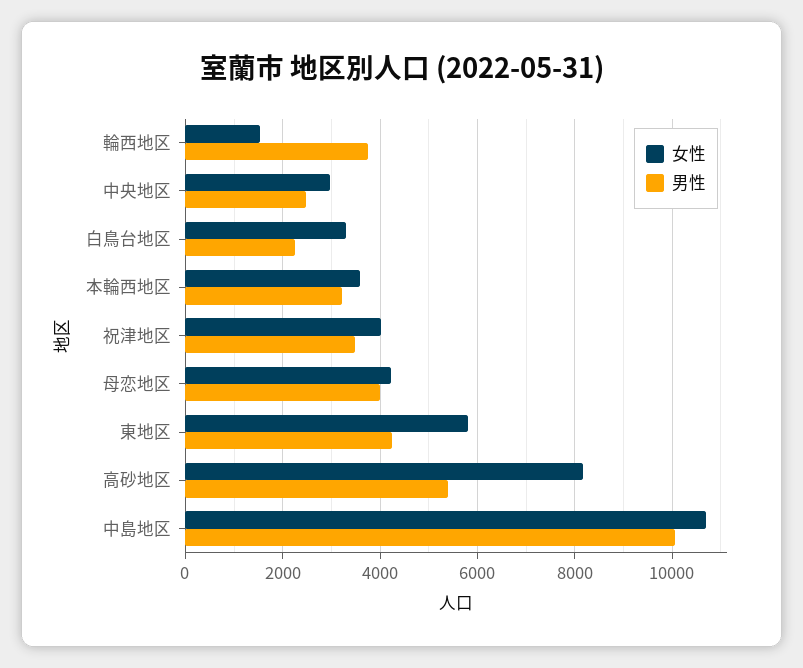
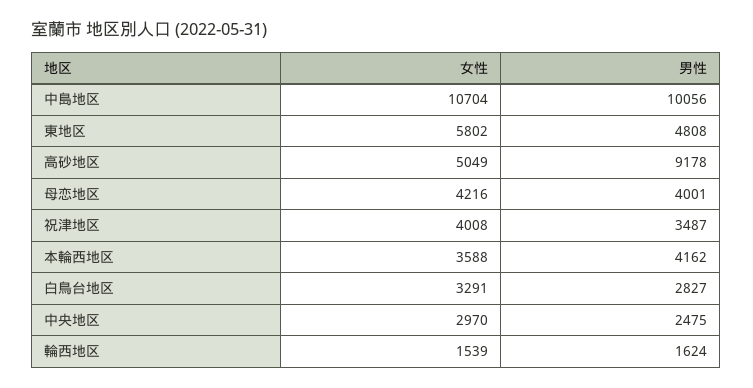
  {
    "女性": {
      "輪西地区": 1539,
      "中央地区": 2970,
      "白鳥台地区": 3291,
      "本輪西地区": 3588,
      "祝津地区": 4008,
      "母恋地区": 4216,
      "東地区": 5802,
-     "高砂地区": 8200,
+     "高砂地区": 5049,
      "中島地区": 10704
    },
    "男性": {
-     "輪西地区": 3800,
+     "輪西地区": 1624,
      "中央地区": 2475,
-     "白鳥台地区": 2200,
+     "白鳥台地区": 2827,
-     "本輪西地区": 3200,
+     "本輪西地区": 4162,
      "祝津地区": 3487,
      "母恋地区": 4001,
-     "東地区": 4200,
+     "東地区": 4808,
-     "高砂地区": 5400,
+     "高砂地区": 9178,
      "中島地区": 10056
    }
  }

